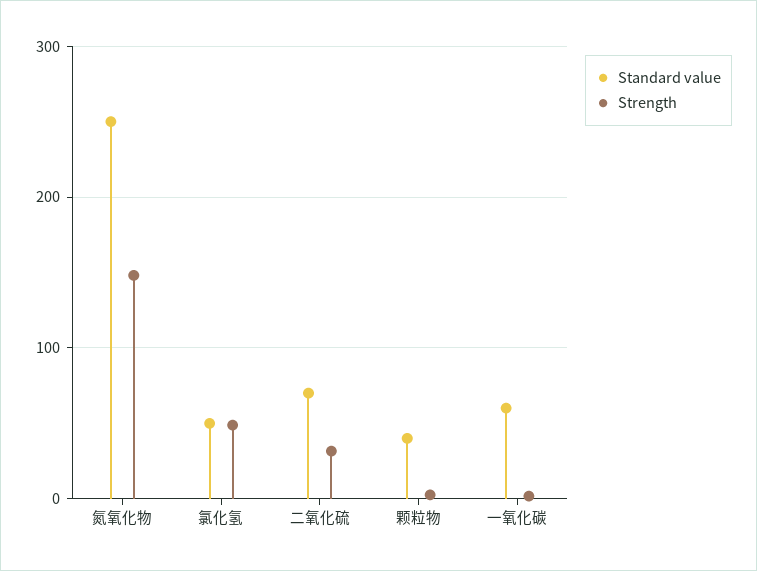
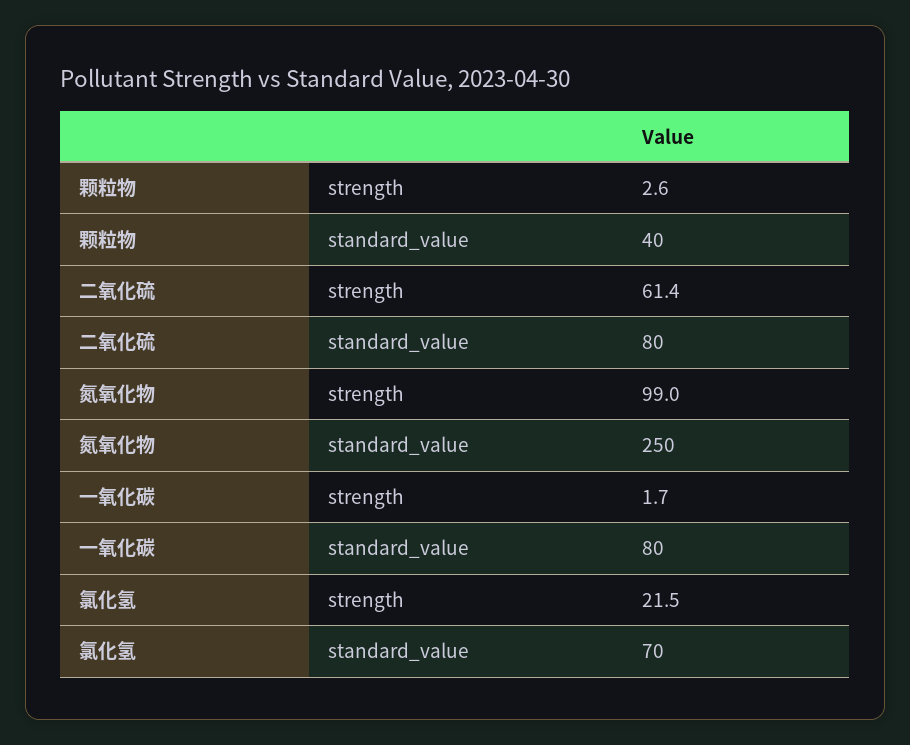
  {
    "Standard value": {
      "氮氧化物": 250,
-     "氯化氢": 50,
+     "氯化氢": 70,
-     "二氧化硫": 70,
+     "二氧化硫": 80,
      "颗粒物": 40,
-     "一氧化碳": 60
+     "一氧化碳": 80
    },
    "Strength": {
-     "氮氧化物": 150,
+     "氮氧化物": 99,
-     "氯化氢": 50,
+     "氯化氢": 21.5,
-     "二氧化硫": 30,
+     "二氧化硫": 61.4,
      "颗粒物": 2.6,
      "一氧化碳": 1.7
    }
  }

